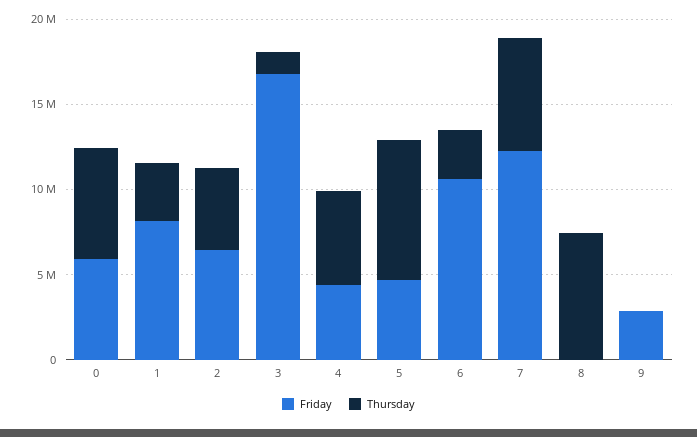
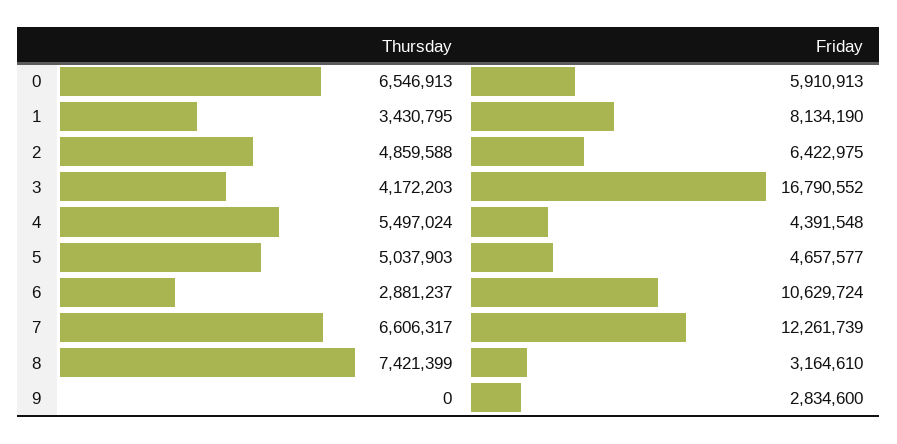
  {
    "Friday": {
      "0": 5910913,
      "1": 8134190,
      "2": 6422975,
      "3": 16790552,
      "4": 4391548,
      "5": 4657577,
      "6": 10629724,
      "7": 12261739,
-     "8": 0,
+     "8": 3164610,
      "9": 2834600
    },
    "Thursday": {
      "0": 6546913,
      "1": 3430795,
      "2": 4859588,
-     "3": 1000000,
+     "3": 4172203,
      "4": 5497024,
-     "5": 8000000,
+     "5": 5037903,
      "6": 2881237,
      "7": 6606317,
      "8": 7421399,
      "9": 0
    }
  }

